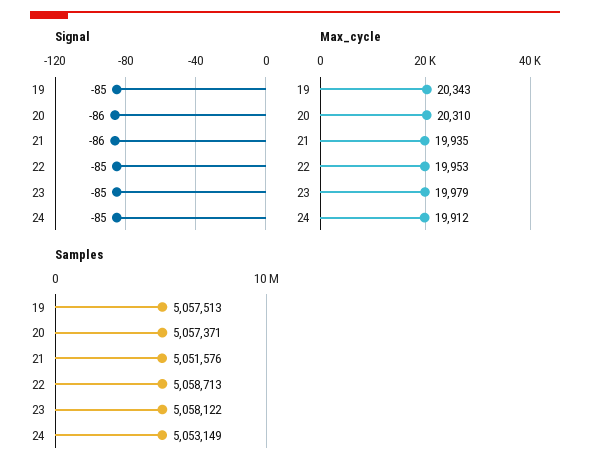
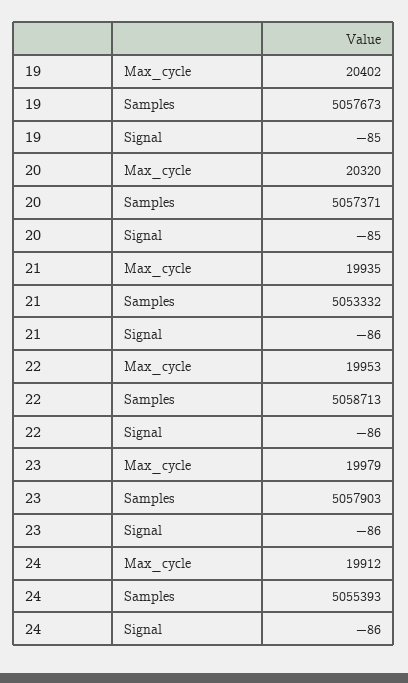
  {
    "Signal": {
      "19": -85,
-     "20": -86,
+     "20": -85,
      "21": -86,
-     "22": -85,
+     "22": -86,
-     "23": -85,
+     "23": -86,
-     "24": -85
+     "24": -86
    },
    "Max_cycle": {
-     "19": 20343,
+     "19": 20402,
-     "20": 20310,
+     "20": 20320,
      "21": 19935,
      "22": 19953,
      "23": 19979,
      "24": 19912
    },
    "Samples": {
-     "19": 5057513,
+     "19": 5057673,
      "20": 5057371,
-     "21": 5051576,
+     "21": 5053332,
      "22": 5058713,
-     "23": 5058122,
+     "23": 5057903,
-     "24": 5053149
+     "24": 5055393
    }
  }

